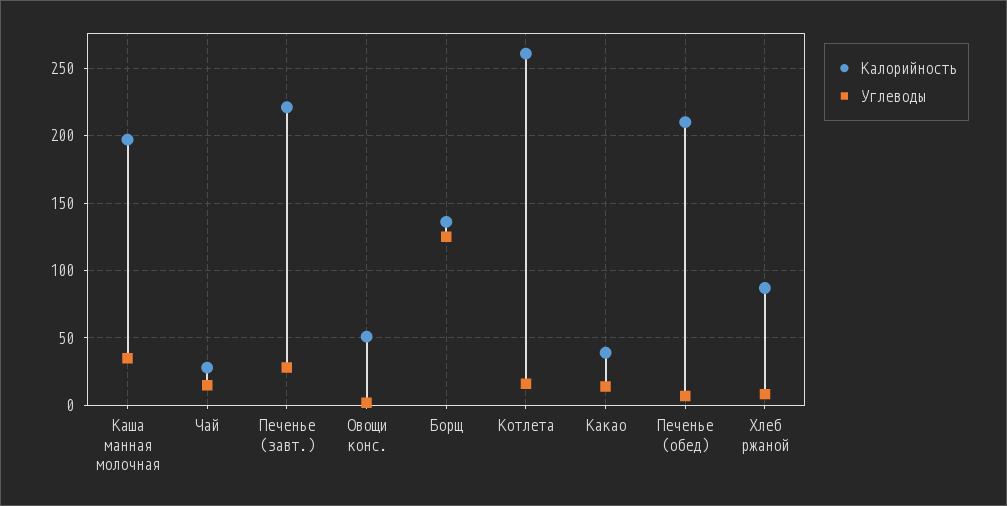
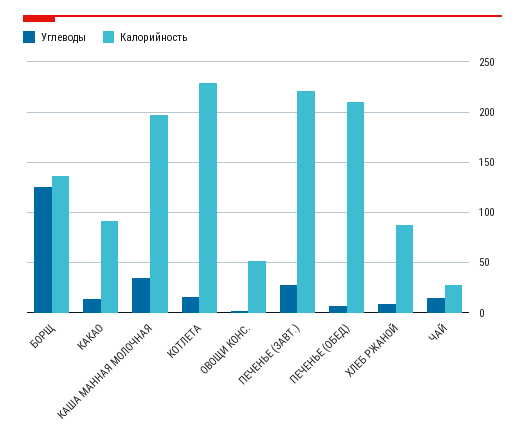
  {
    "Калорийность": {
      "Каша манная молочная": 195,
      "Чай": 30,
      "Печенье (завт.)": 220,
      "Овощи конс.": 50,
      "Борщ": 135,
-     "Котлета": 260,
+     "Котлета": 230,
-     "Какао": 40,
+     "Какао": 90,
      "Печенье (обед)": 210,
      "Хлеб ржаной": 85
    },
    "Углеводы": {
      "Каша манная молочная": 35,
      "Чай": 15,
      "Печенье (завт.)": 30,
      "Овощи конс.": 0,
      "Борщ": 125,
      "Котлета": 15,
      "Какао": 15,
      "Печенье (обед)": 5,
      "Хлеб ржаной": 10
    }
  }

